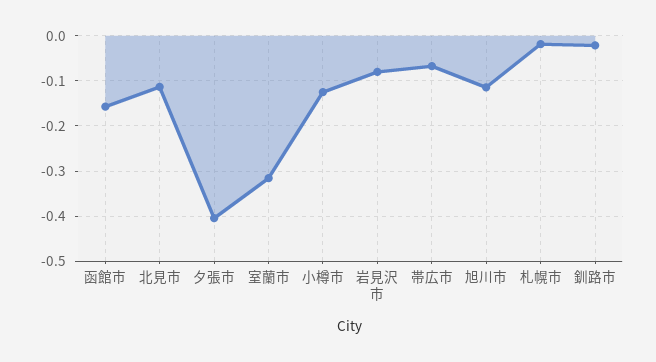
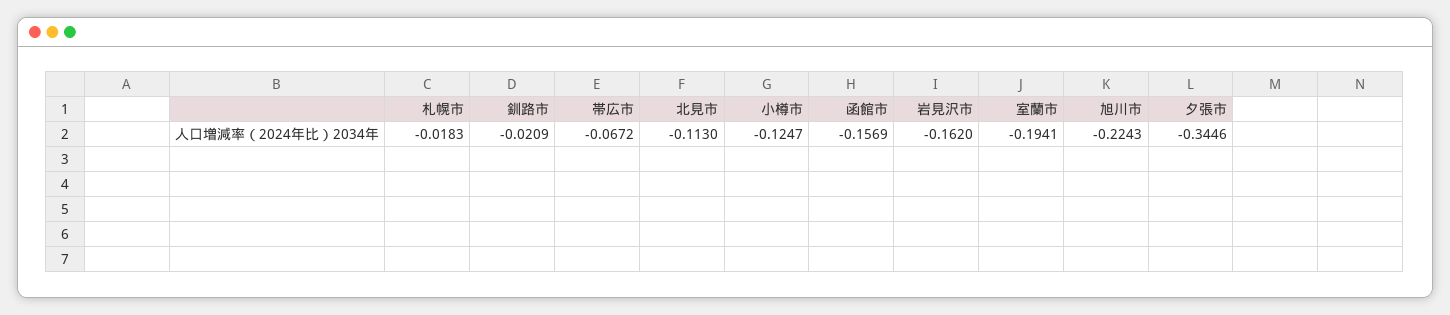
  {
    "函館市": -0.1569,
    "北見市": -0.113,
-   "夕張市": -0.4,
+   "夕張市": -0.3446,
-   "室蘭市": -0.32,
+   "室蘭市": -0.1941,
    "小樽市": -0.1247,
-   "岩見沢市": -0.08,
+   "岩見沢市": -0.162,
    "帯広市": -0.0672,
-   "旭川市": -0.12,
+   "旭川市": -0.2243,
    "札幌市": -0.0183,
    "釧路市": -0.0209
  }

